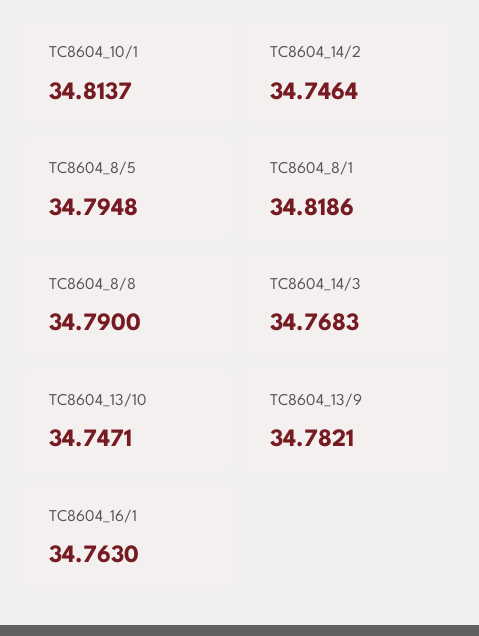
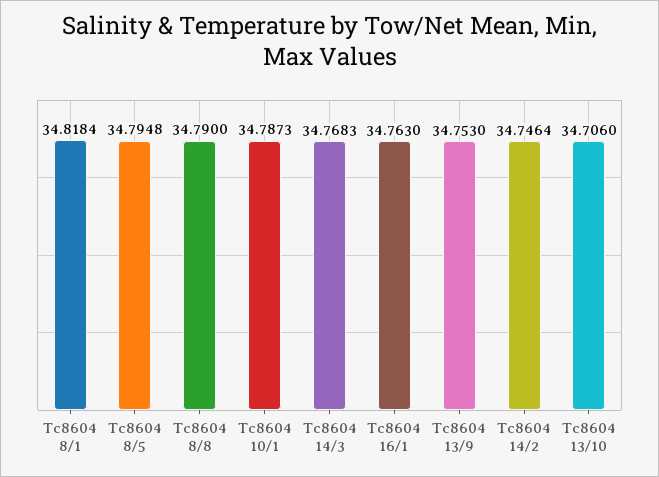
  {
-   "TC8604_10/1": 34.8137,
+   "TC8604_10/1": 34.7873,
    "TC8604_14/2": 34.7464,
    "TC8604_8/5": 34.7948,
-   "TC8604_8/1": 34.8186,
+   "TC8604_8/1": 34.8184,
    "TC8604_8/8": 34.79,
    "TC8604_14/3": 34.7683,
-   "TC8604_13/10": 34.7471,
+   "TC8604_13/10": 34.706,
-   "TC8604_13/9": 34.7821,
+   "TC8604_13/9": 34.753,
    "TC8604_16/1": 34.763
  }

